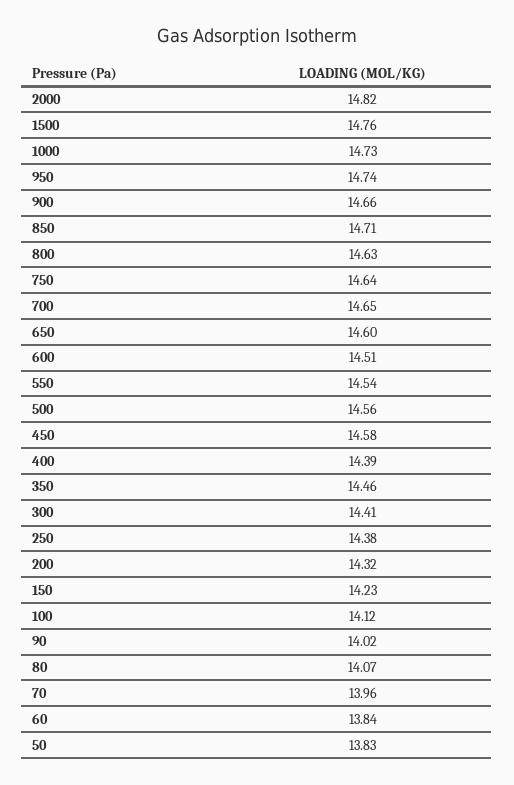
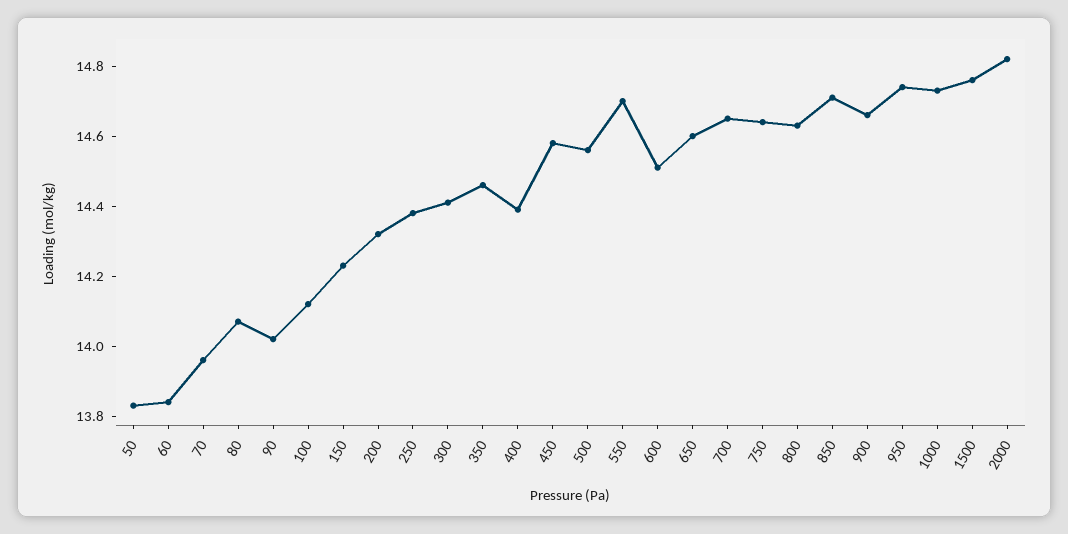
  {
    "2000": 14.82,
    "1500": 14.76,
    "1000": 14.73,
    "950": 14.74,
    "900": 14.66,
    "850": 14.71,
    "800": 14.63,
    "750": 14.64,
    "700": 14.65,
    "650": 14.6,
    "600": 14.51,
-   "550": 14.54,
+   "550": 14.7,
    "500": 14.56,
    "450": 14.58,
    "400": 14.39,
    "350": 14.46,
    "300": 14.41,
    "250": 14.38,
    "200": 14.32,
    "150": 14.23,
    "100": 14.12,
    "90": 14.02,
    "80": 14.07,
    "70": 13.96,
    "60": 13.84,
    "50": 13.83
  }

